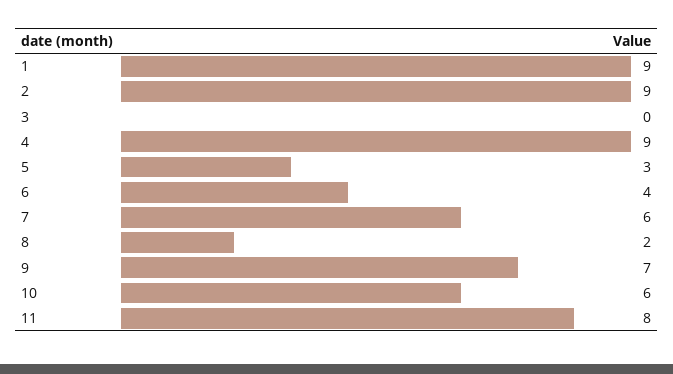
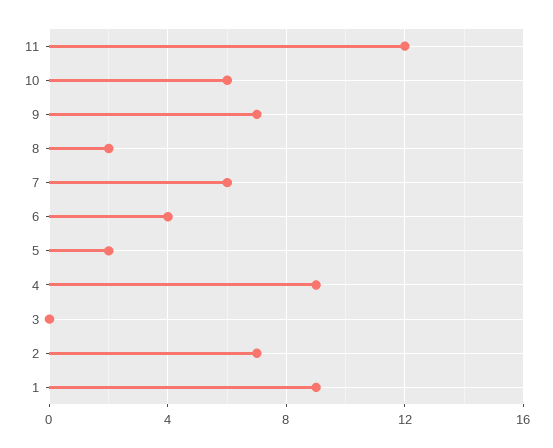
  {
    "1": 9,
-   "2": 9,
+   "2": 7,
    "3": 0,
    "4": 9,
-   "5": 3,
+   "5": 2,
    "6": 4,
    "7": 6,
    "8": 2,
    "9": 7,
    "10": 6,
-   "11": 8
+   "11": 12
  }

